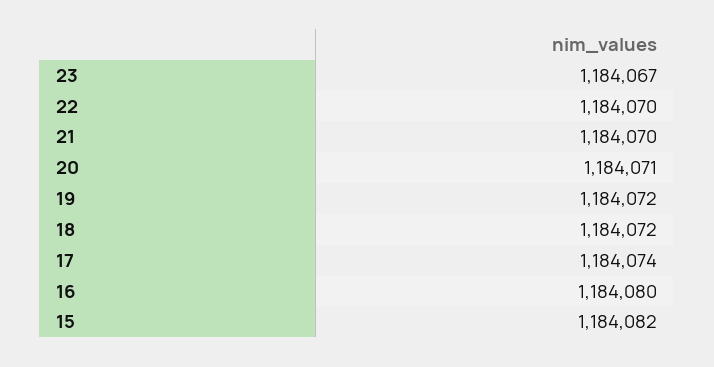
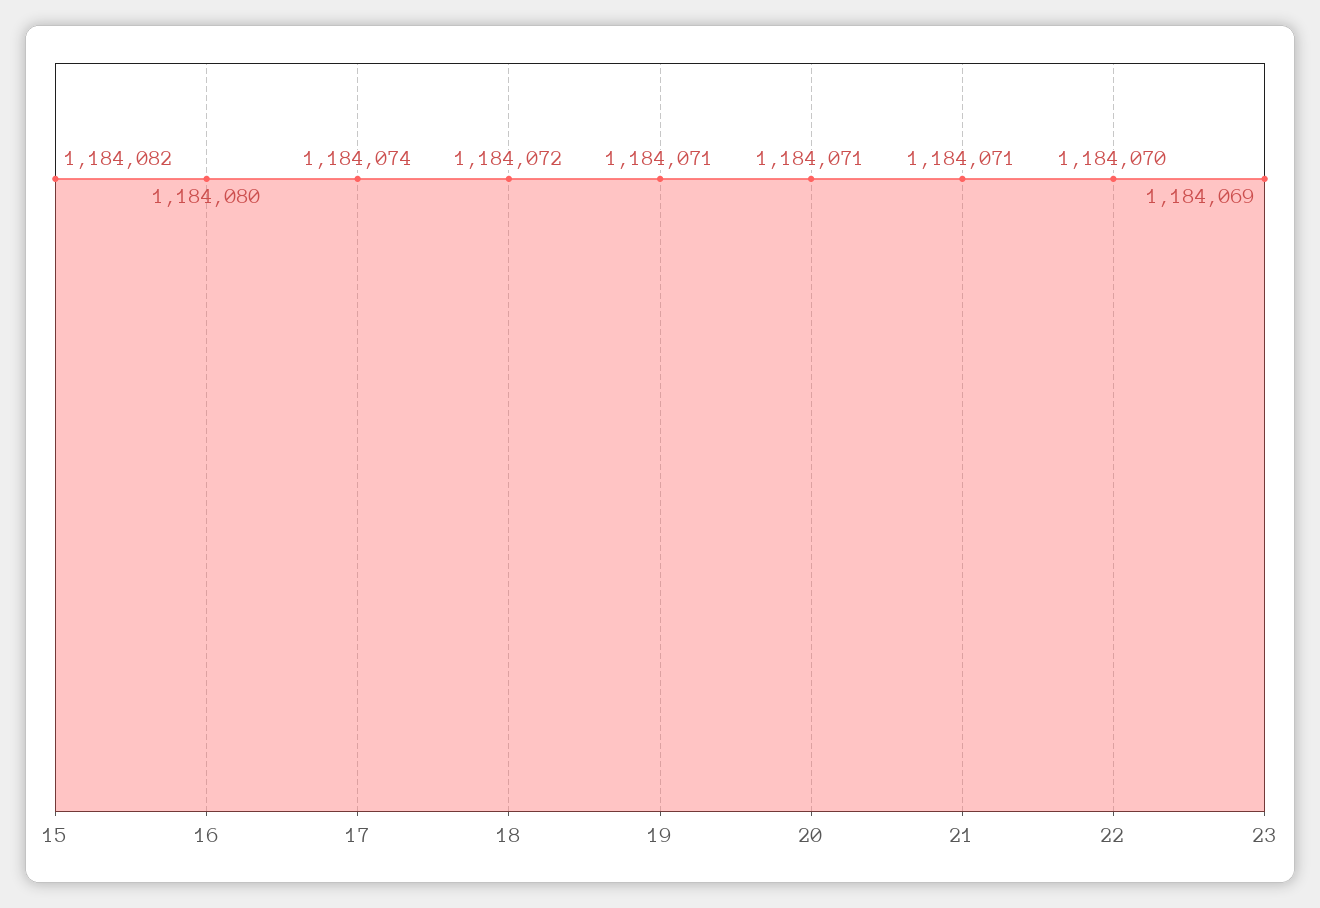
  {
-   "23": 1184067,
+   "23": 1184069,
    "22": 1184070,
-   "21": 1184070,
+   "21": 1184071,
    "20": 1184071,
-   "19": 1184072,
+   "19": 1184071,
    "18": 1184072,
    "17": 1184074,
    "16": 1184080,
    "15": 1184082
  }

